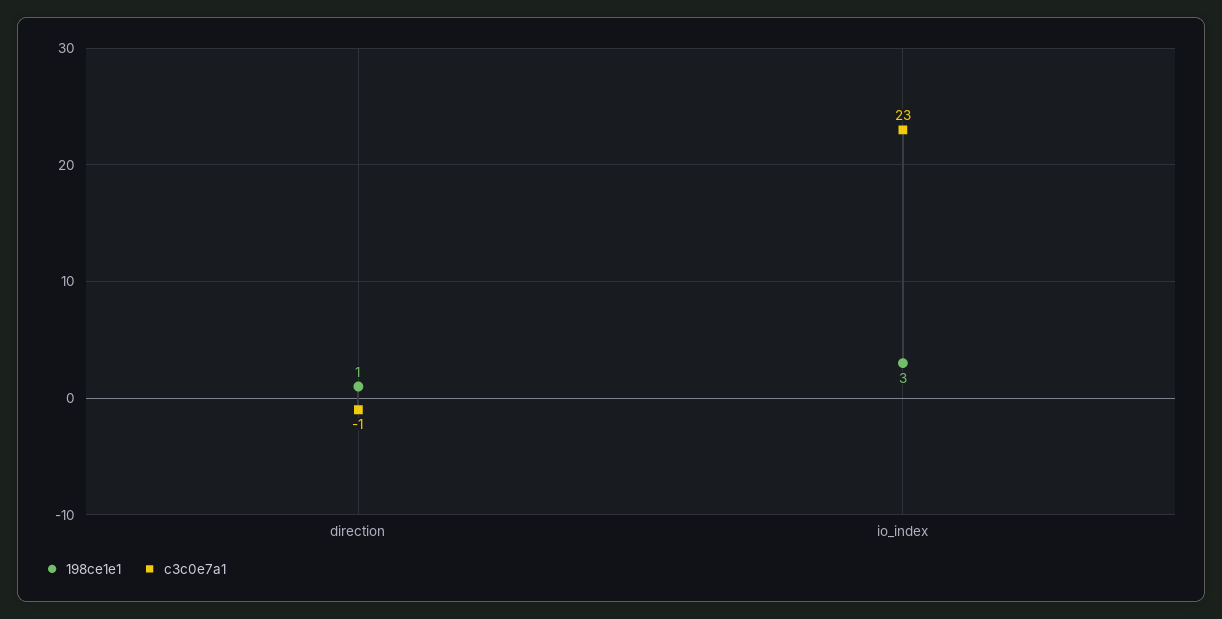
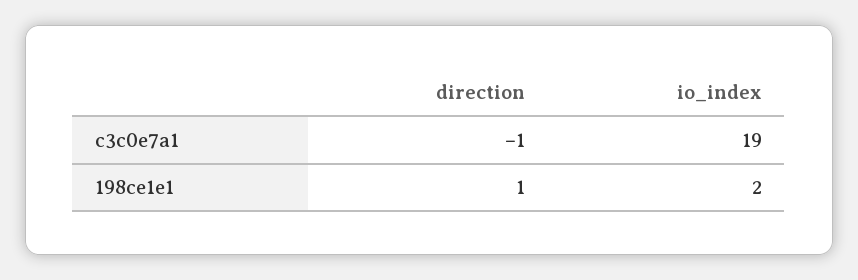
  {
    "198ce1e1": {
      "direction": 1,
-     "io_index": 3
+     "io_index": 2
    },
    "c3c0e7a1": {
      "direction": -1,
-     "io_index": 23
+     "io_index": 19
    }
  }

